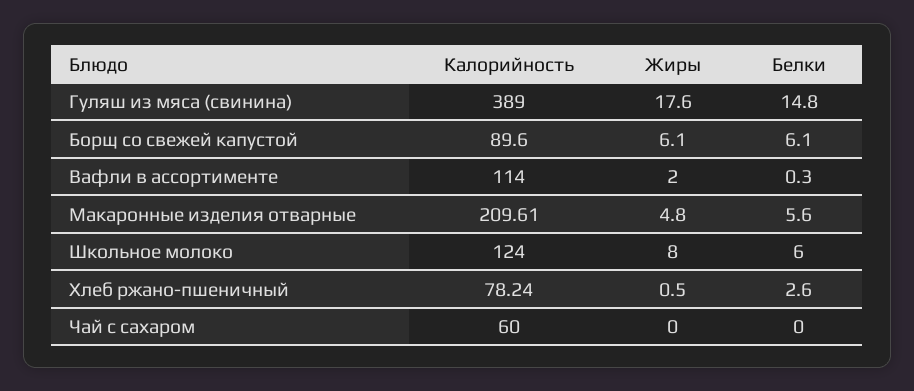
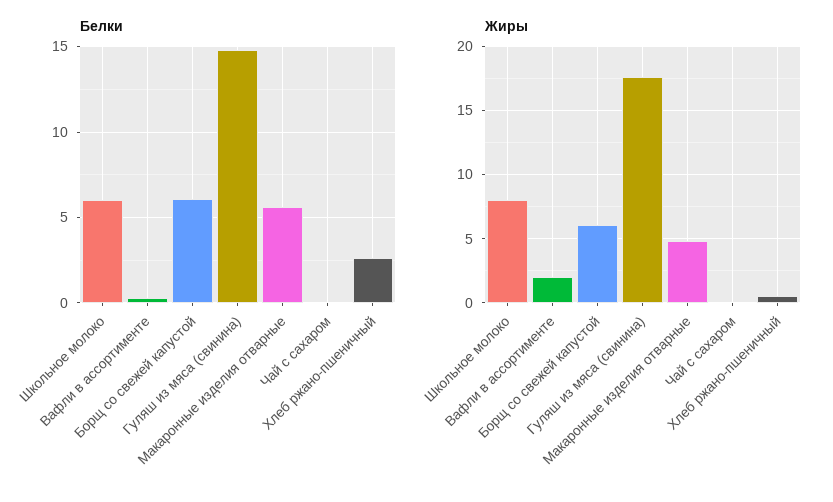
  {
-   "Калорийность": {
-     "Гуляш из мяса (свинина)": 389,
-     "Борщ со свежей капустой": 89.6,
-     "Вафли в ассортименте": 114,
-     "Макаронные изделия отварные": 209.61,
-     "Школьное молоко": 124,
-     "Хлеб ржано-пшеничный": 78.24,
-     "Чай с сахаром": 60
-   },
    "Жиры": {
      "Гуляш из мяса (свинина)": 17.6,
      "Борщ со свежей капустой": 6.1,
      "Вафли в ассортименте": 2,
      "Макаронные изделия отварные": 4.8,
      "Школьное молоко": 8,
      "Хлеб ржано-пшеничный": 0.5,
      "Чай с сахаром": 0
    },
    "Белки": {
      "Гуляш из мяса (свинина)": 14.8,
      "Борщ со свежей капустой": 6.1,
      "Вафли в ассортименте": 0.3,
      "Макаронные изделия отварные": 5.6,
      "Школьное молоко": 6,
      "Хлеб ржано-пшеничный": 2.6,
      "Чай с сахаром": 0
    }
  }

